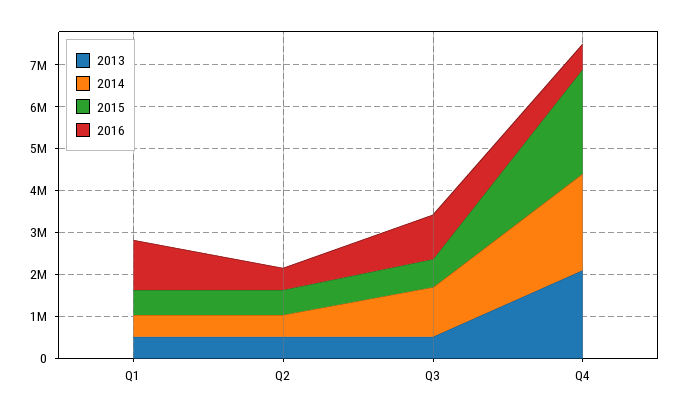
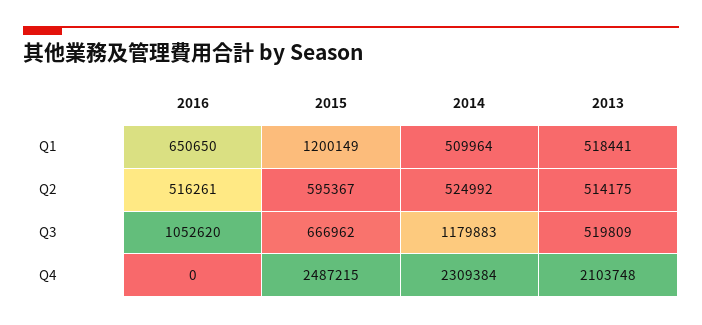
  {
    "2013": {
      "Q1": 518441,
      "Q2": 514175,
      "Q3": 519809,
      "Q4": 2103748
    },
    "2014": {
      "Q1": 509964,
      "Q2": 524992,
      "Q3": 1179883,
      "Q4": 2309384
    },
    "2015": {
-     "Q1": 600000,
+     "Q1": 1200149,
      "Q2": 595367,
      "Q3": 666962,
      "Q4": 2487215
    },
    "2016": {
-     "Q1": 1200000,
+     "Q1": 650650,
      "Q2": 516261,
      "Q3": 1052620,
-     "Q4": 600000
+     "Q4": 0
    }
  }

